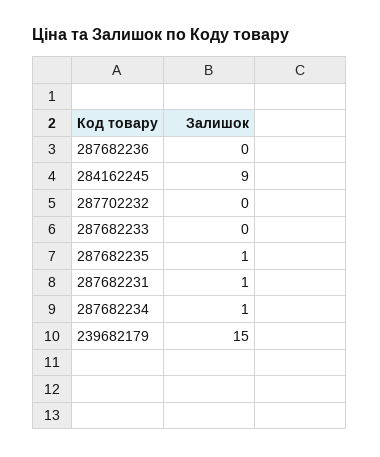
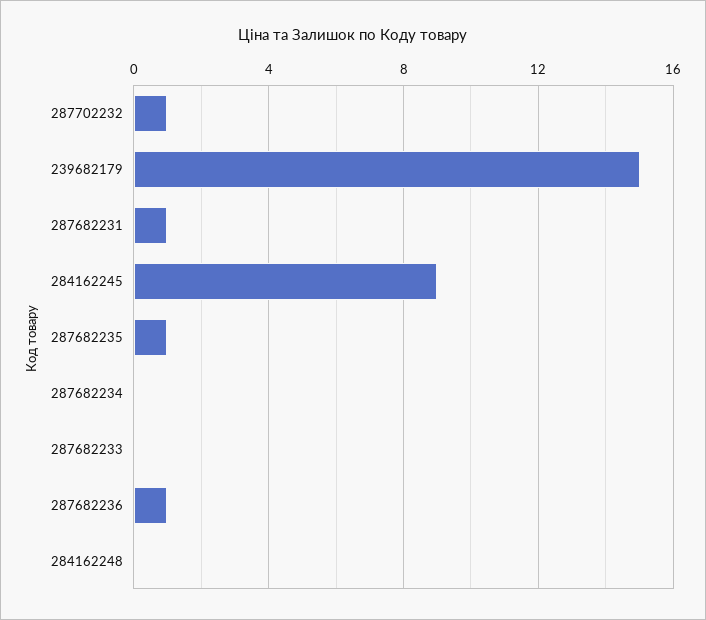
  {
-   "287682236": 0,
+   "287682236": 1,
    "284162245": 9,
-   "287702232": 0,
+   "287702232": 1,
    "287682233": 0,
    "287682235": 1,
    "287682231": 1,
-   "287682234": 1,
+   "287682234": 0,
-   "239682179": 15
+   "239682179": 15,
+   "284162248": 0
  }

